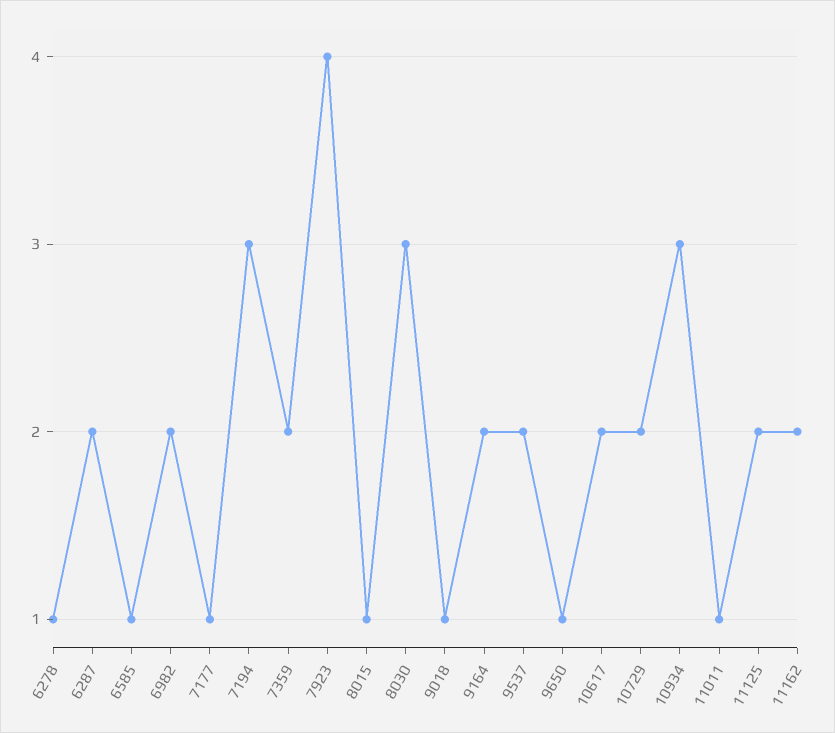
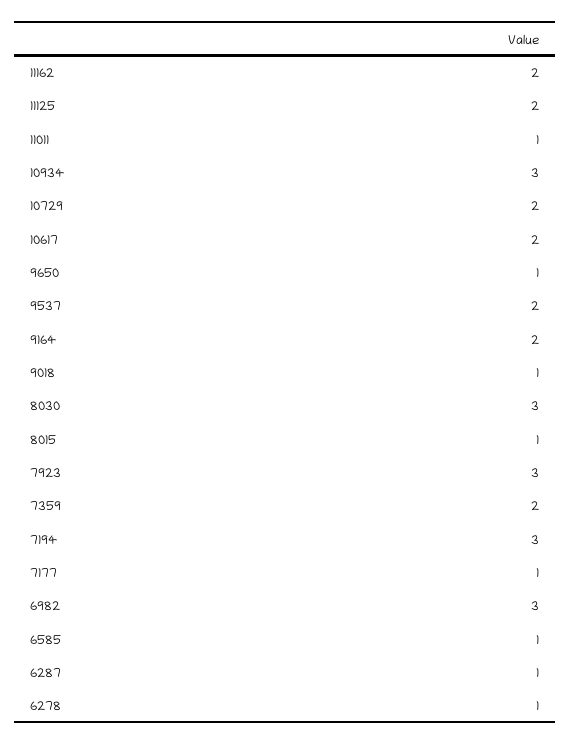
  {
    "6278": 1,
-   "6287": 2,
+   "6287": 1,
    "6585": 1,
-   "6982": 2,
+   "6982": 3,
    "7177": 1,
    "7194": 3,
    "7359": 2,
-   "7923": 4,
+   "7923": 3,
    "8015": 1,
    "8030": 3,
    "9018": 1,
    "9164": 2,
    "9537": 2,
    "9650": 1,
    "10617": 2,
    "10729": 2,
    "10934": 3,
    "11011": 1,
    "11125": 2,
    "11162": 2
  }

